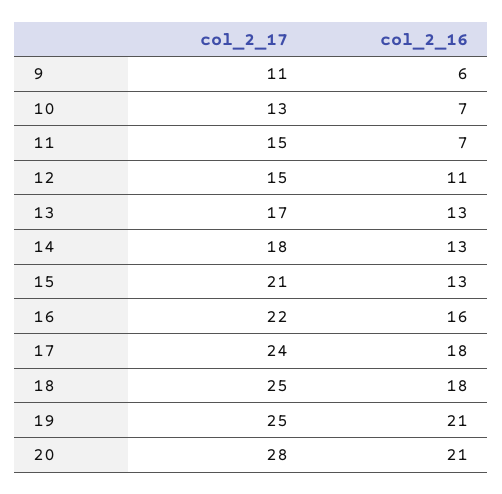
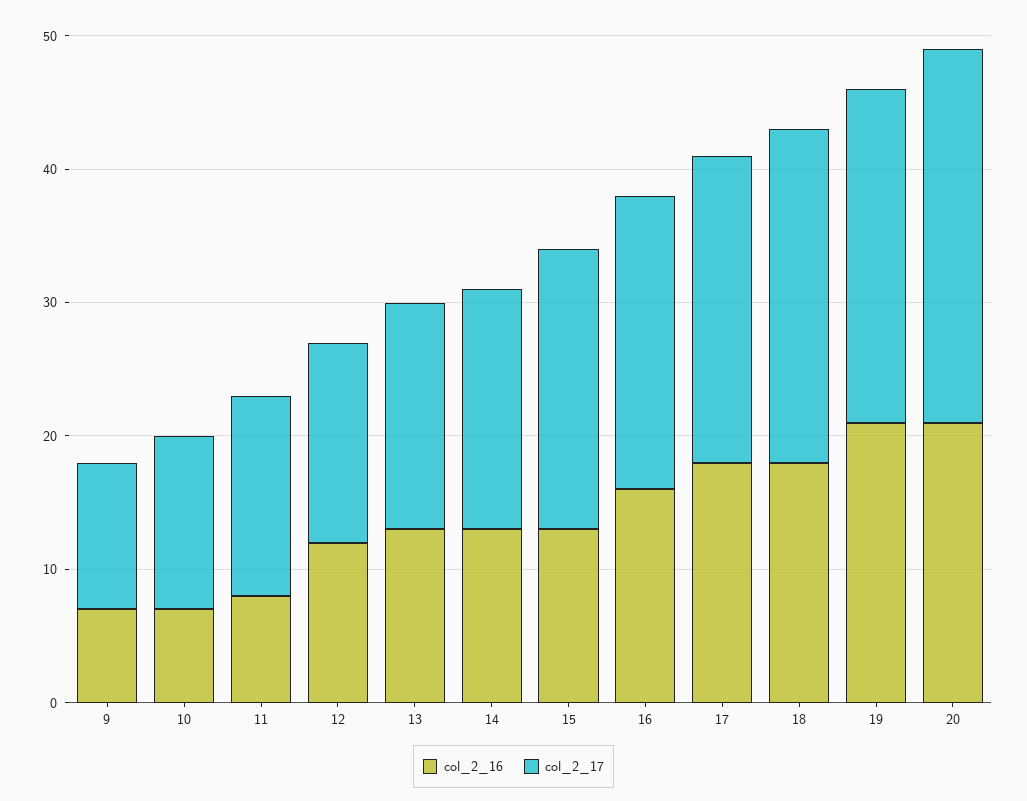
  {
    "col_2_17": {
      "9": 11,
      "10": 13,
      "11": 15,
      "12": 15,
      "13": 17,
      "14": 18,
      "15": 21,
      "16": 22,
-     "17": 24,
+     "17": 23,
      "18": 25,
      "19": 25,
      "20": 28
    },
    "col_2_16": {
-     "9": 6,
+     "9": 7,
      "10": 7,
-     "11": 7,
+     "11": 8,
-     "12": 11,
+     "12": 12,
      "13": 13,
      "14": 13,
      "15": 13,
      "16": 16,
      "17": 18,
      "18": 18,
      "19": 21,
      "20": 21
    }
  }

